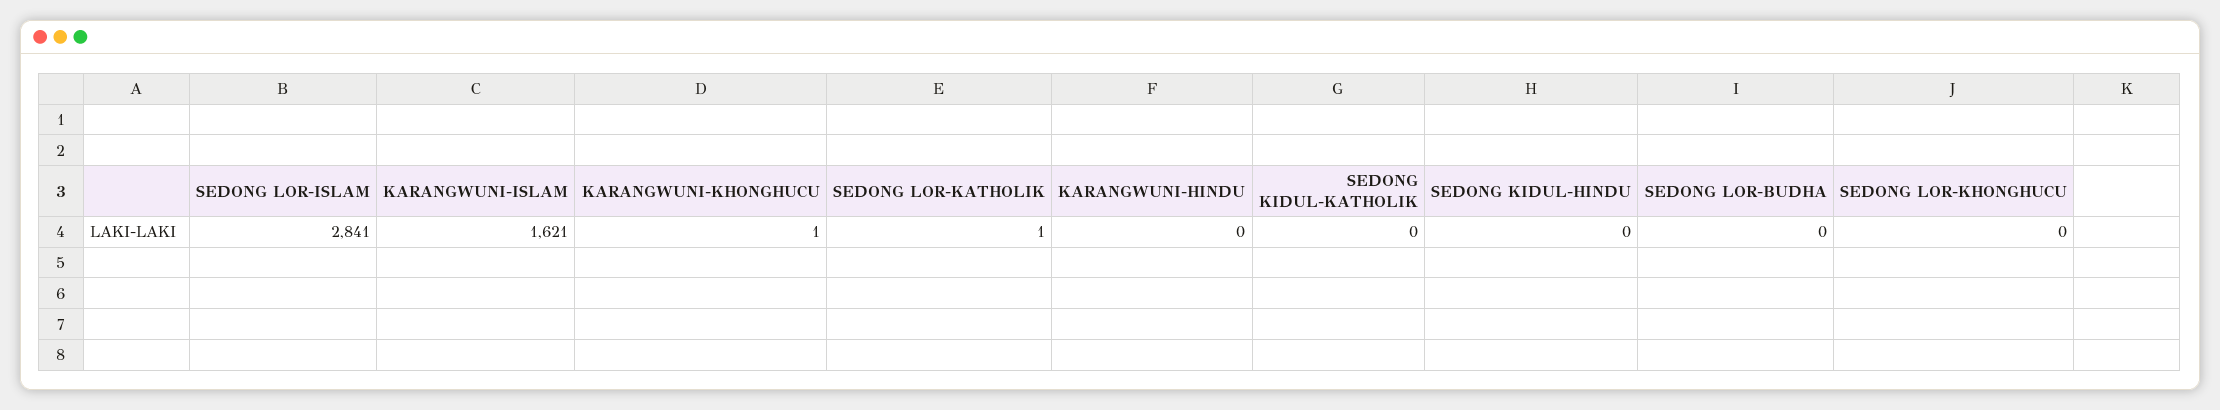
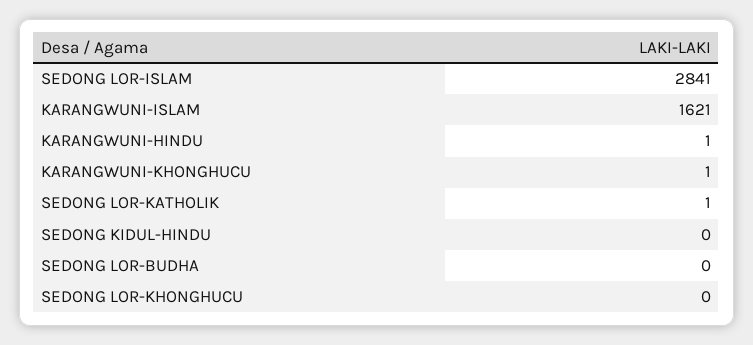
  {
    "SEDONG LOR-ISLAM": 2841,
    "KARANGWUNI-ISLAM": 1621,
    "KARANGWUNI-KHONGHUCU": 1,
    "SEDONG LOR-KATHOLIK": 1,
-   "KARANGWUNI-HINDU": 0,
+   "KARANGWUNI-HINDU": 1,
-   "SEDONG KIDUL-KATHOLIK": 0,
    "SEDONG KIDUL-HINDU": 0,
    "SEDONG LOR-BUDHA": 0,
    "SEDONG LOR-KHONGHUCU": 0
  }

